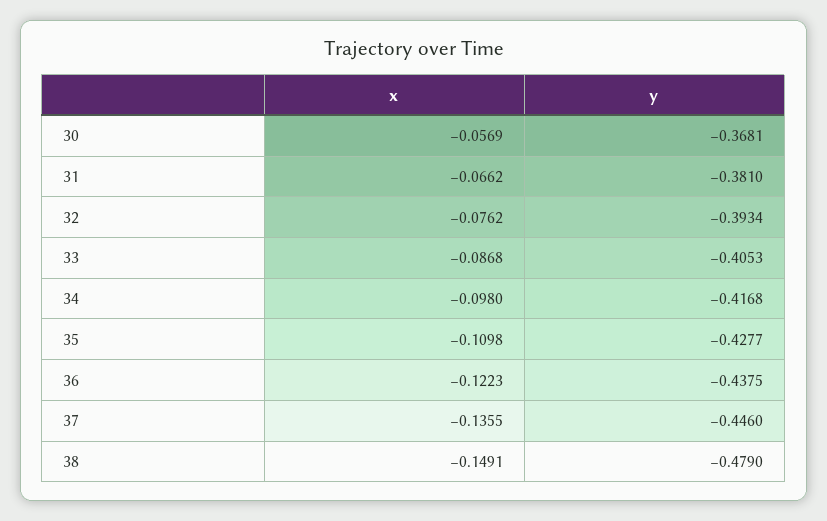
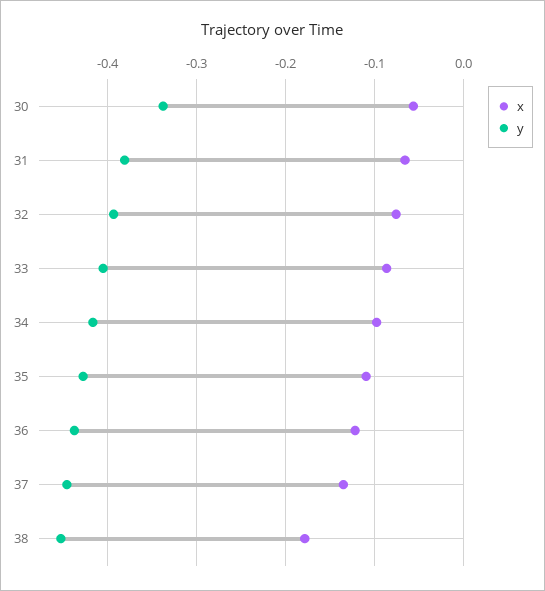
  {
    "x": {
      "30": -0.0569,
      "31": -0.0662,
      "32": -0.0762,
      "33": -0.0868,
      "34": -0.098,
      "35": -0.1098,
      "36": -0.1223,
      "37": -0.1355,
-     "38": -0.1491
+     "38": -0.18
    },
    "y": {
-     "30": -0.3681,
+     "30": -0.34,
      "31": -0.381,
      "32": -0.3934,
      "33": -0.4053,
      "34": -0.4168,
      "35": -0.4277,
      "36": -0.4375,
      "37": -0.446,
-     "38": -0.479
+     "38": -0.45
    }
  }

